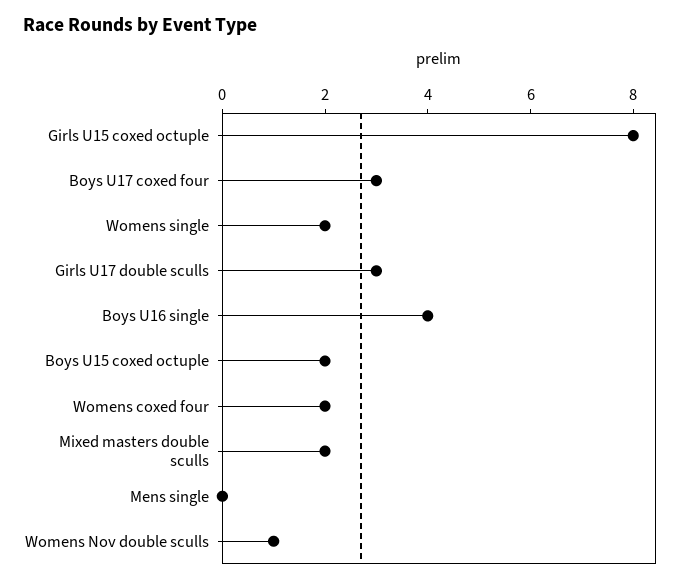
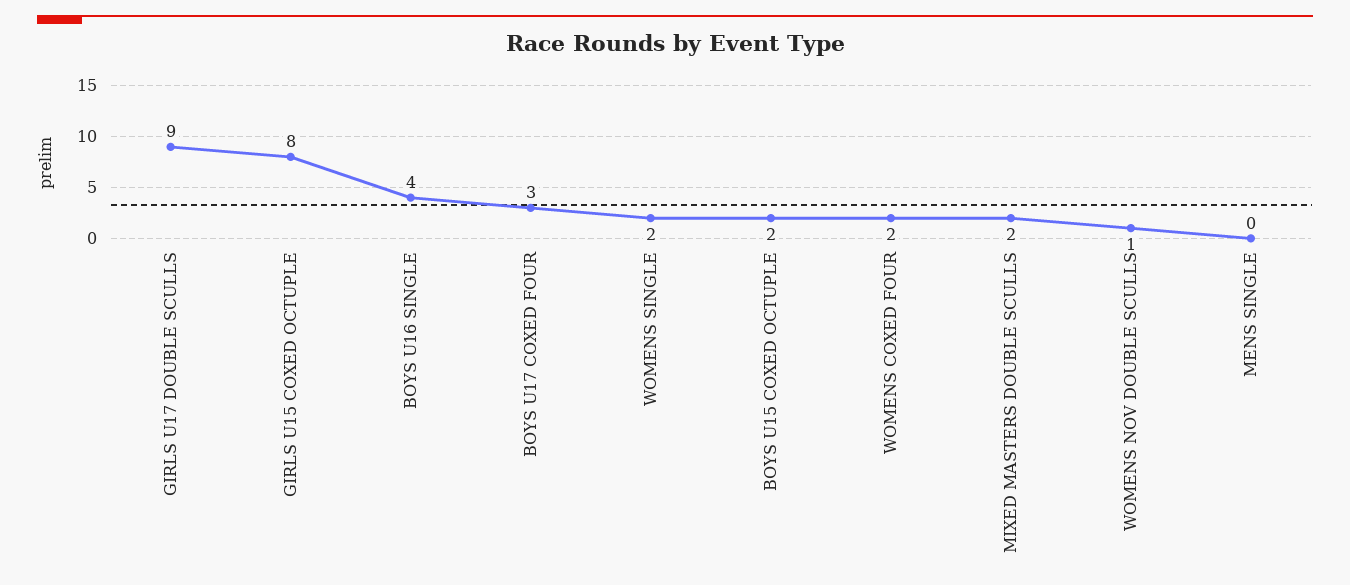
  {
    "Girls U15 coxed octuple": 8,
    "Boys U17 coxed four": 3,
    "Womens single": 2,
-   "Girls U17 double sculls": 3,
+   "Girls U17 double sculls": 9,
    "Boys U16 single": 4,
    "Boys U15 coxed octuple": 2,
    "Womens coxed four": 2,
    "Mixed masters double sculls": 2,
    "Mens single": 0,
    "Womens Nov double sculls": 1
  }

